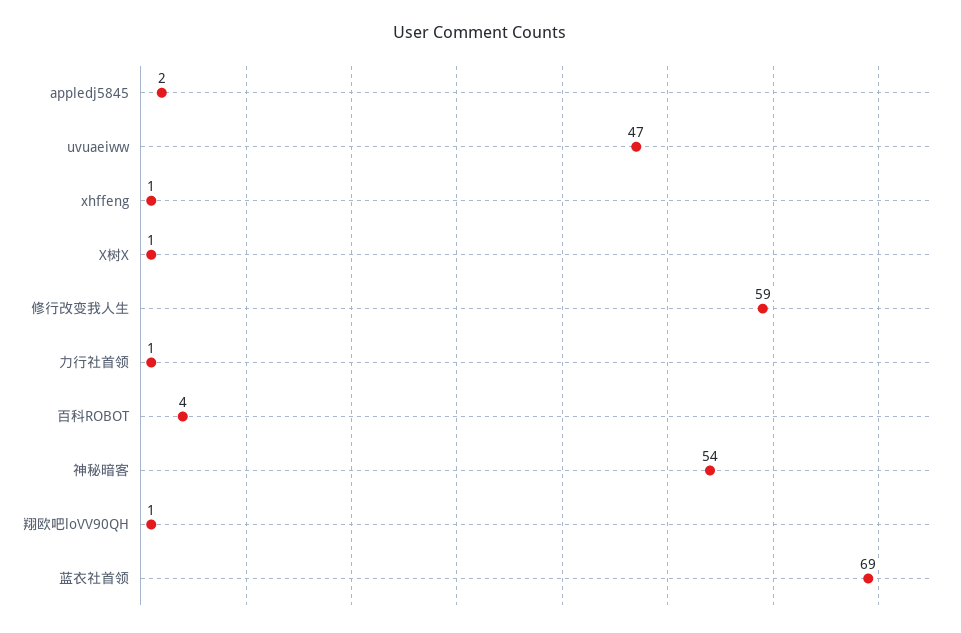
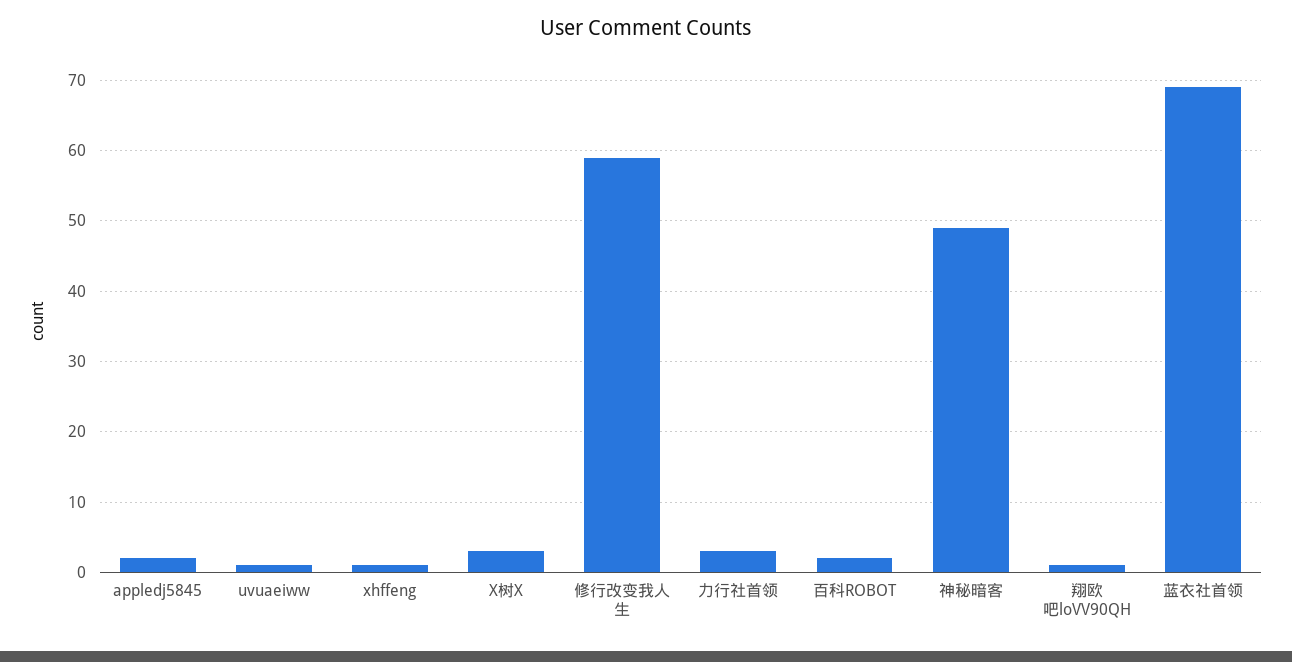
  {
    "appledj5845": 2,
-   "uvuaeiww": 47,
+   "uvuaeiww": 1,
    "xhffeng": 1,
-   "X树X": 1,
+   "X树X": 3,
    "修行改变我人生": 59,
-   "力行社首领": 1,
+   "力行社首领": 3,
-   "百科ROBOT": 4,
+   "百科ROBOT": 2,
-   "神秘暗客": 54,
+   "神秘暗客": 49,
    "翔欧吧loVV90QH": 1,
    "蓝衣社首领": 69
  }

